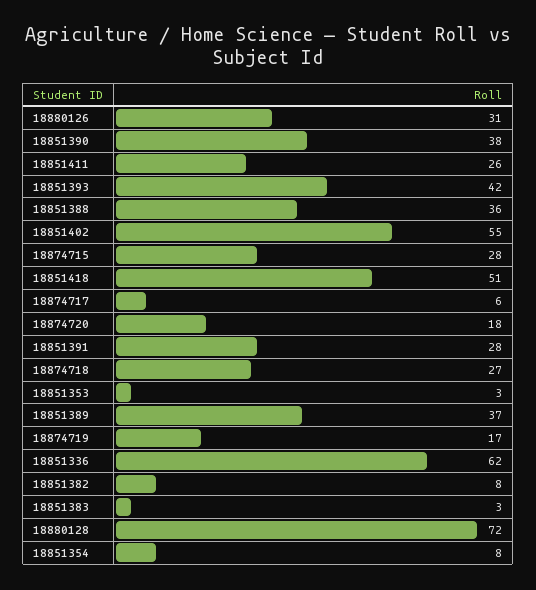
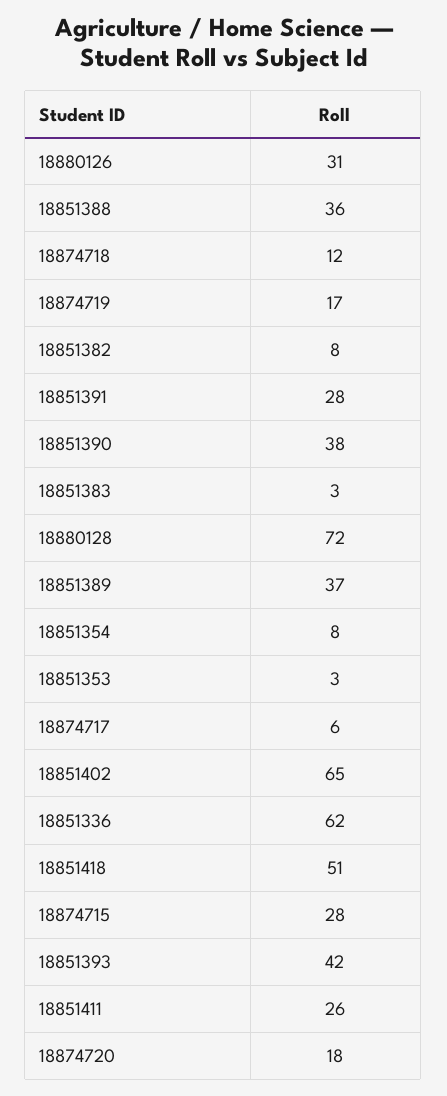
  {
    "18880126": 31,
    "18851390": 38,
    "18851411": 26,
    "18851393": 42,
    "18851388": 36,
-   "18851402": 55,
+   "18851402": 65,
    "18874715": 28,
    "18851418": 51,
    "18874717": 6,
    "18874720": 18,
    "18851391": 28,
-   "18874718": 27,
+   "18874718": 12,
    "18851353": 3,
    "18851389": 37,
    "18874719": 17,
    "18851336": 62,
    "18851382": 8,
    "18851383": 3,
    "18880128": 72,
    "18851354": 8
  }

